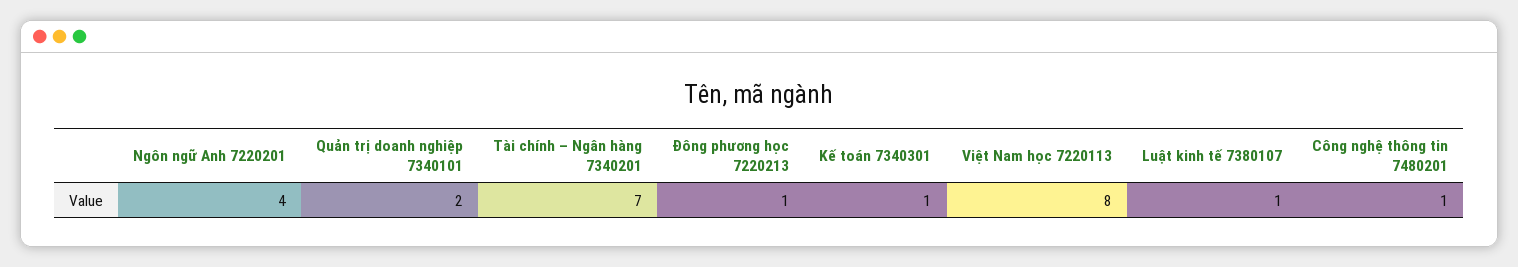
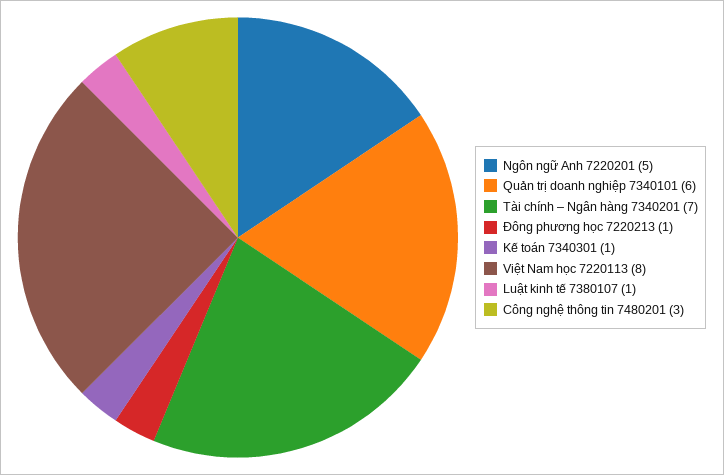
  {
-   "Ngôn ngữ Anh 7220201": 4,
+   "Ngôn ngữ Anh 7220201": 5,
-   "Quản trị doanh nghiệp 7340101": 2,
+   "Quản trị doanh nghiệp 7340101": 6,
    "Tài chính – Ngân hàng 7340201": 7,
    "Đông phương học 7220213": 1,
    "Kế toán 7340301": 1,
    "Việt Nam học 7220113": 8,
    "Luật kinh tế 7380107": 1,
-   "Công nghệ thông tin 7480201": 1
+   "Công nghệ thông tin 7480201": 3
  }

